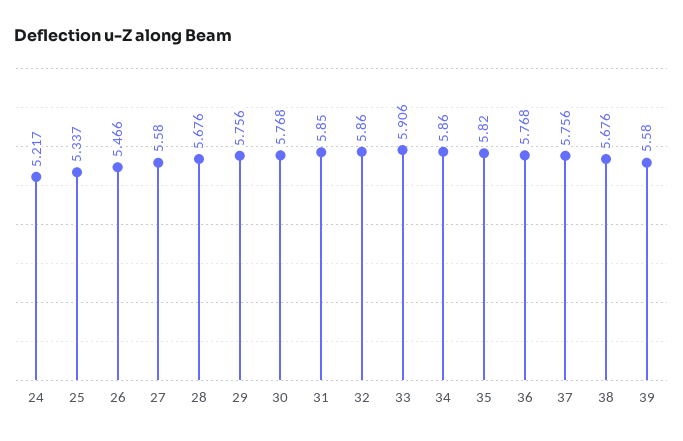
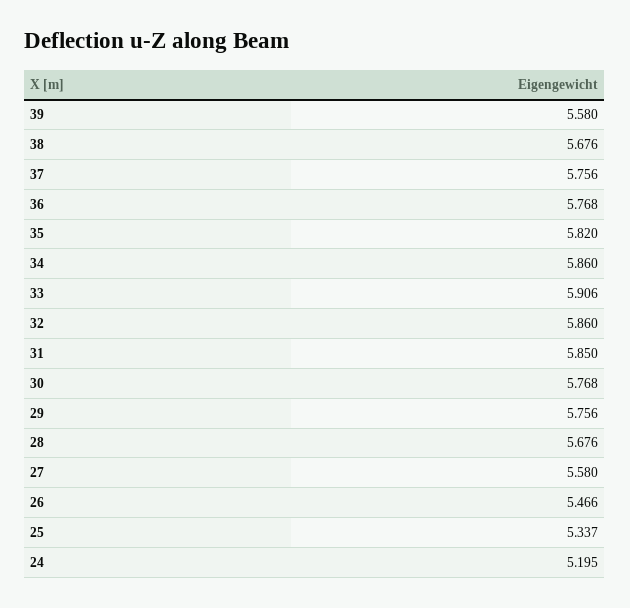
  {
-   "24": 5.217,
+   "24": 5.195,
    "25": 5.337,
    "26": 5.466,
    "27": 5.58,
    "28": 5.676,
    "29": 5.756,
    "30": 5.768,
    "31": 5.85,
    "32": 5.86,
    "33": 5.906,
    "34": 5.86,
    "35": 5.82,
    "36": 5.768,
    "37": 5.756,
    "38": 5.676,
    "39": 5.58
  }

